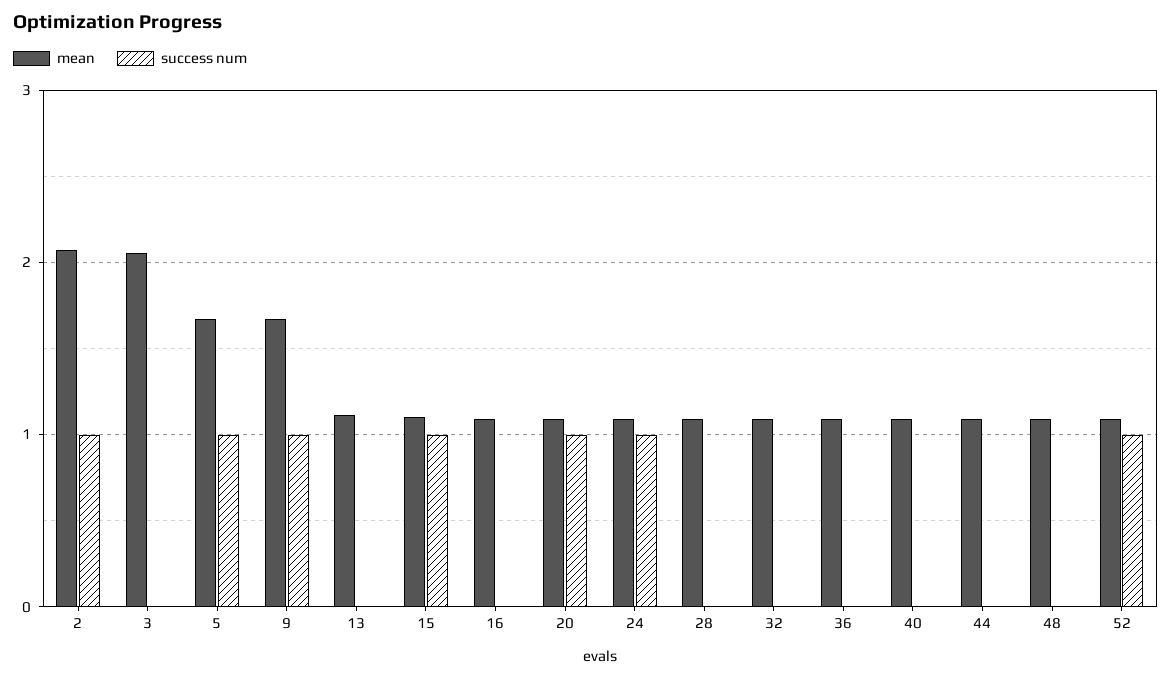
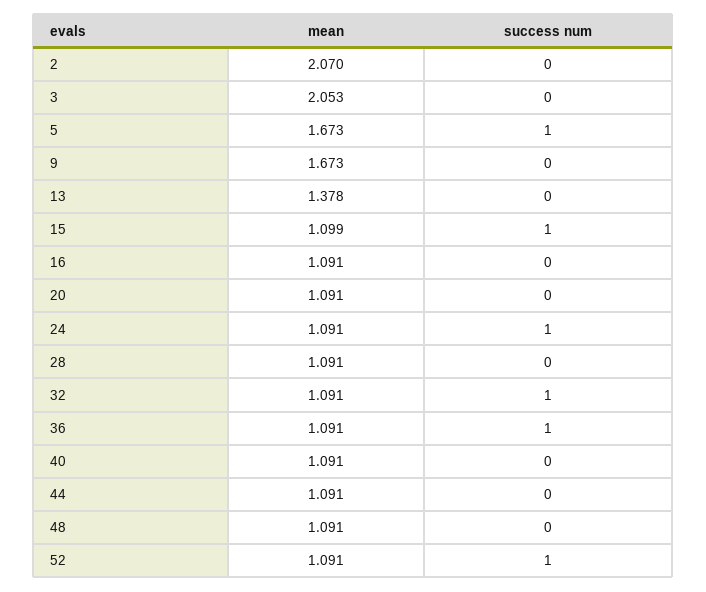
  {
    "mean": {
      "2": 2.07,
      "3": 2.053,
      "5": 1.673,
      "9": 1.673,
-     "13": 1.1,
+     "13": 1.378,
      "15": 1.099,
      "16": 1.091,
      "20": 1.091,
      "24": 1.091,
      "28": 1.091,
      "32": 1.091,
      "36": 1.091,
      "40": 1.091,
      "44": 1.091,
      "48": 1.091,
      "52": 1.091
    },
    "success num": {
-     "2": 1,
+     "2": 0,
      "3": 0,
      "5": 1,
-     "9": 1,
+     "9": 0,
      "13": 0,
      "15": 1,
      "16": 0,
-     "20": 1,
+     "20": 0,
      "24": 1,
      "28": 0,
-     "32": 0,
+     "32": 1,
-     "36": 0,
+     "36": 1,
      "40": 0,
      "44": 0,
      "48": 0,
      "52": 1
    }
  }

